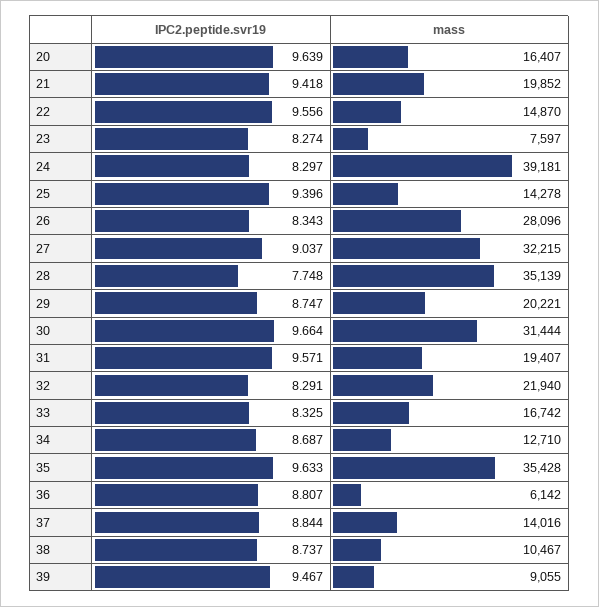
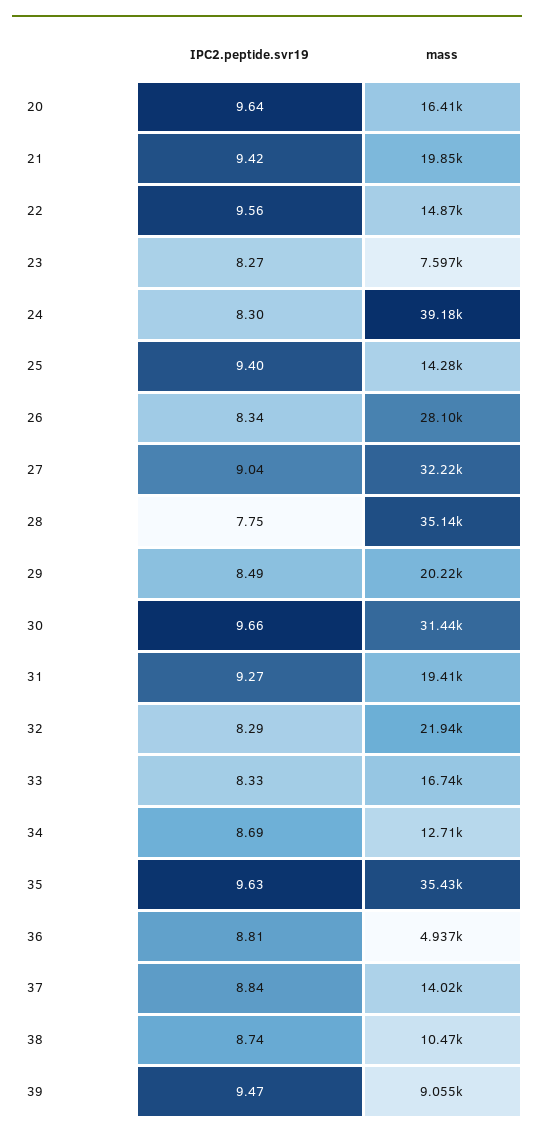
  {
    "IPC2.peptide.svr19": {
      "20": 9.639,
      "21": 9.418,
      "22": 9.556,
      "23": 8.274,
      "24": 8.297,
      "25": 9.396,
      "26": 8.343,
      "27": 9.037,
      "28": 7.748,
-     "29": 8.747,
+     "29": 8.49,
      "30": 9.664,
-     "31": 9.571,
+     "31": 9.27,
      "32": 8.291,
      "33": 8.325,
      "34": 8.687,
      "35": 9.633,
      "36": 8.807,
      "37": 8.844,
      "38": 8.737,
      "39": 9.467
    },
    "mass": {
      "20": 16407,
      "21": 19852,
      "22": 14870,
      "23": 7597,
      "24": 39181,
      "25": 14278,
      "26": 28096,
      "27": 32215,
      "28": 35139,
      "29": 20221,
      "30": 31444,
      "31": 19407,
      "32": 21940,
      "33": 16742,
      "34": 12710,
      "35": 35428,
-     "36": 6142,
+     "36": 4937,
      "37": 14016,
      "38": 10467,
      "39": 9055
    }
  }

